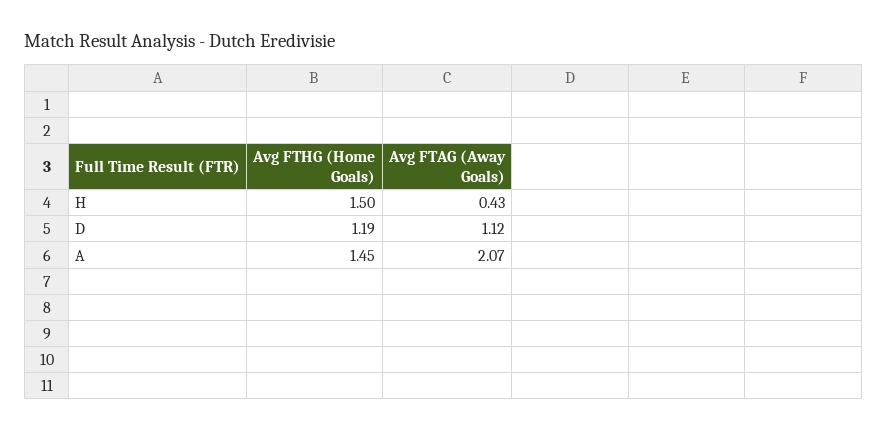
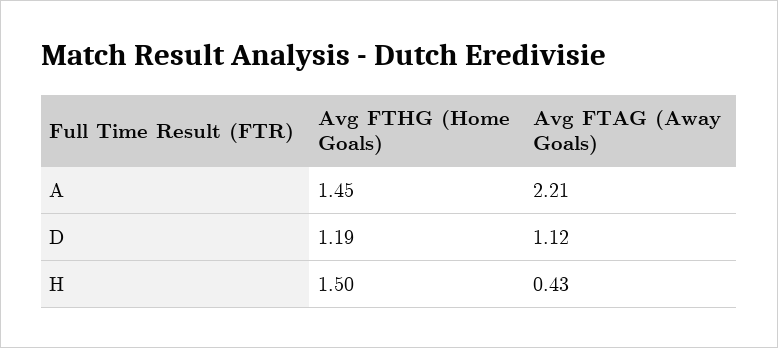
  {
    "Avg FTHG (Home Goals)": {
      "H": 1.5,
      "D": 1.19,
      "A": 1.45
    },
    "Avg FTAG (Away Goals)": {
      "H": 0.43,
      "D": 1.12,
-     "A": 2.07
+     "A": 2.21
    }
  }

